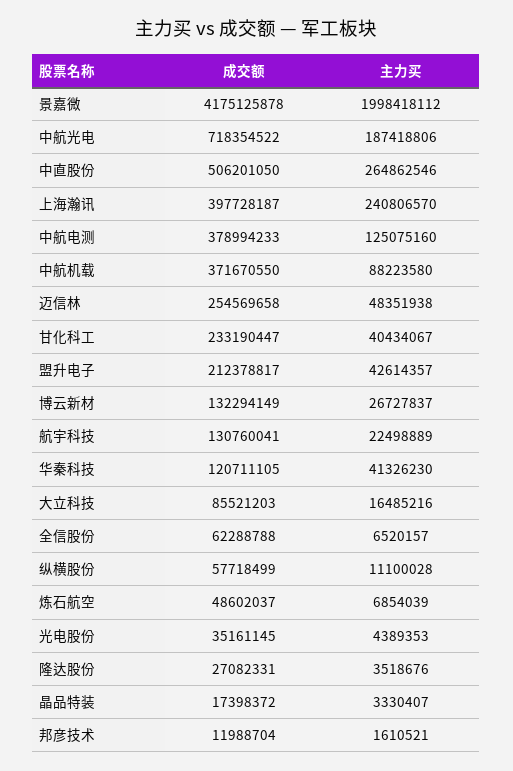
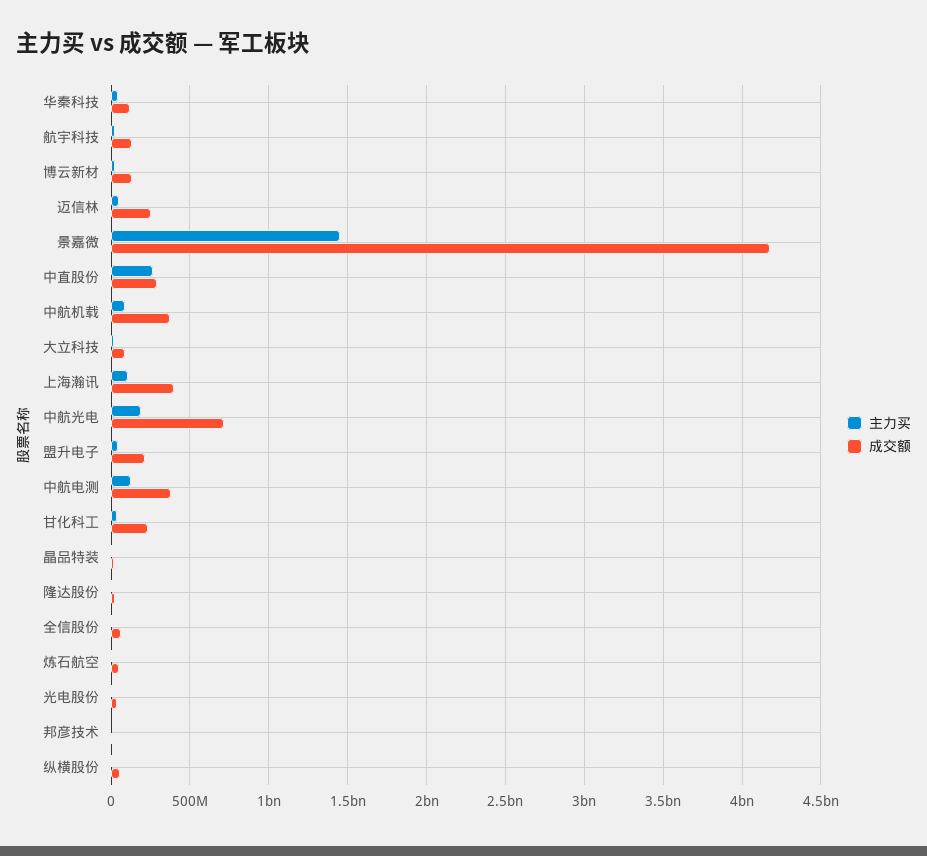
  {
    "成交额": {
      "景嘉微": 4175125878,
      "中航光电": 718354522,
-     "中直股份": 506201050,
+     "中直股份": 300000000,
      "上海瀚讯": 397728187,
      "中航电测": 378994233,
      "中航机载": 371670550,
      "迈信林": 254569658,
      "甘化科工": 233190447,
      "盟升电子": 212378817,
      "博云新材": 132294149,
      "航宇科技": 130760041,
      "华秦科技": 120711105,
      "大立科技": 85521203,
      "全信股份": 62288788,
      "纵横股份": 57718499,
      "炼石航空": 48602037,
      "光电股份": 35161145,
      "隆达股份": 27082331,
      "晶品特装": 17398372,
      "邦彦技术": 11988704
    },
    "主力买": {
-     "景嘉微": 1998418112,
+     "景嘉微": 1450000000,
      "中航光电": 187418806,
      "中直股份": 264862546,
-     "上海瀚讯": 240806570,
+     "上海瀚讯": 100000000,
      "中航电测": 125075160,
      "中航机载": 88223580,
      "迈信林": 48351938,
      "甘化科工": 40434067,
      "盟升电子": 42614357,
      "博云新材": 26727837,
      "航宇科技": 22498889,
      "华秦科技": 41326230,
      "大立科技": 16485216,
      "全信股份": 6520157,
      "纵横股份": 11100028,
      "炼石航空": 6854039,
      "光电股份": 4389353,
      "隆达股份": 3518676,
      "晶品特装": 3330407,
      "邦彦技术": 1610521
    }
  }

